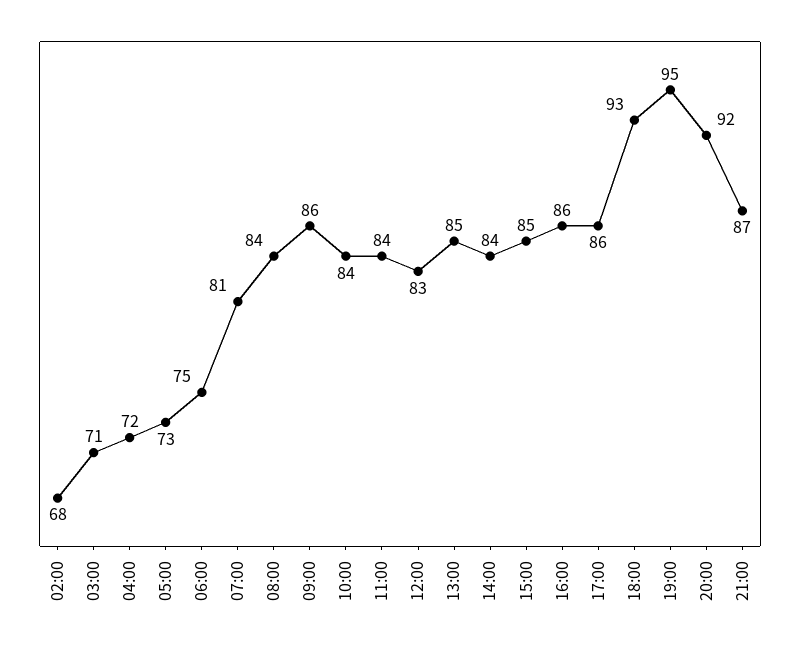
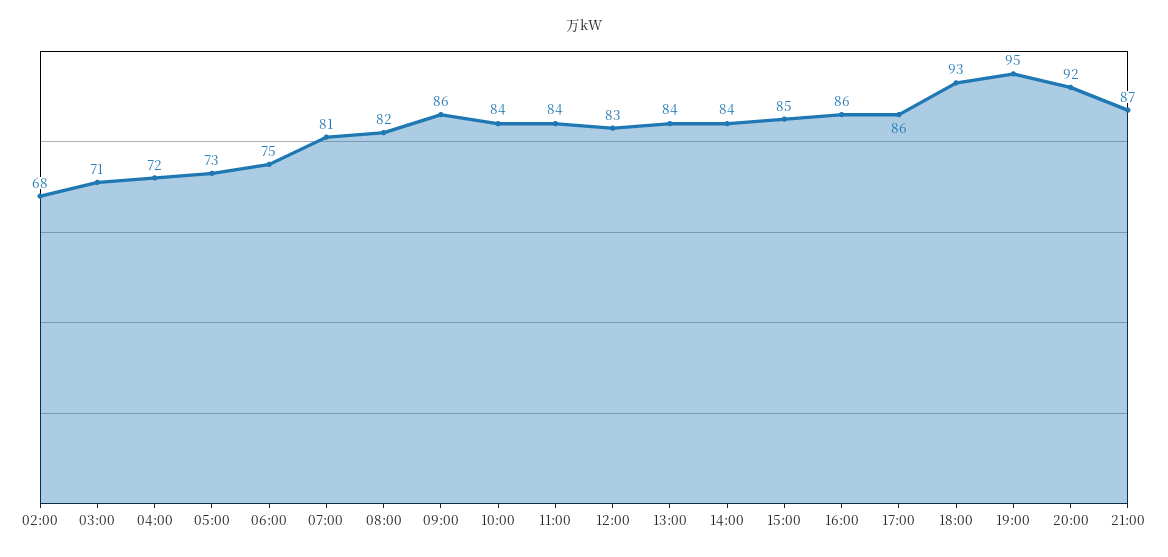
  {
    "02:00": 68,
    "03:00": 71,
    "04:00": 72,
    "05:00": 73,
    "06:00": 75,
    "07:00": 81,
-   "08:00": 84,
+   "08:00": 82,
    "09:00": 86,
    "10:00": 84,
    "11:00": 84,
    "12:00": 83,
-   "13:00": 85,
+   "13:00": 84,
    "14:00": 84,
    "15:00": 85,
    "16:00": 86,
    "17:00": 86,
    "18:00": 93,
    "19:00": 95,
    "20:00": 92,
    "21:00": 87
  }

